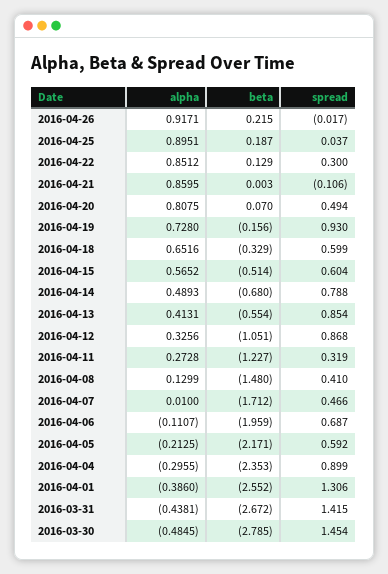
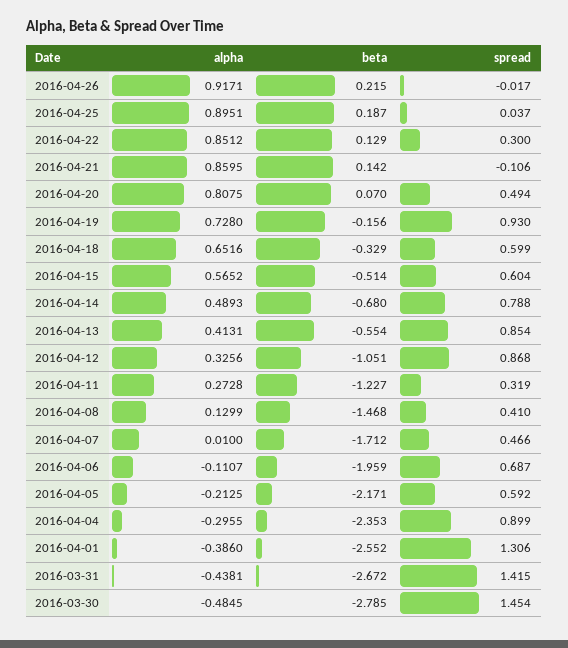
  {
    "alpha": {
      "2016-04-26": 0.9171,
      "2016-04-25": 0.8951,
      "2016-04-22": 0.8512,
      "2016-04-21": 0.8595,
      "2016-04-20": 0.8075,
      "2016-04-19": 0.728,
      "2016-04-18": 0.6516,
      "2016-04-15": 0.5652,
      "2016-04-14": 0.4893,
      "2016-04-13": 0.4131,
      "2016-04-12": 0.3256,
      "2016-04-11": 0.2728,
      "2016-04-08": 0.1299,
      "2016-04-07": 0.01,
      "2016-04-06": -0.1107,
      "2016-04-05": -0.2125,
      "2016-04-04": -0.2955,
      "2016-04-01": -0.386,
      "2016-03-31": -0.4381,
      "2016-03-30": -0.4845
    },
    "beta": {
      "2016-04-26": 0.215,
      "2016-04-25": 0.187,
      "2016-04-22": 0.129,
-     "2016-04-21": 0.003,
+     "2016-04-21": 0.142,
      "2016-04-20": 0.07,
      "2016-04-19": -0.156,
      "2016-04-18": -0.329,
      "2016-04-15": -0.514,
      "2016-04-14": -0.68,
      "2016-04-13": -0.554,
      "2016-04-12": -1.051,
      "2016-04-11": -1.227,
-     "2016-04-08": -1.48,
+     "2016-04-08": -1.468,
      "2016-04-07": -1.712,
      "2016-04-06": -1.959,
      "2016-04-05": -2.171,
      "2016-04-04": -2.353,
      "2016-04-01": -2.552,
      "2016-03-31": -2.672,
      "2016-03-30": -2.785
    },
    "spread": {
      "2016-04-26": -0.017,
      "2016-04-25": 0.037,
      "2016-04-22": 0.3,
      "2016-04-21": -0.106,
      "2016-04-20": 0.494,
      "2016-04-19": 0.93,
      "2016-04-18": 0.599,
      "2016-04-15": 0.604,
      "2016-04-14": 0.788,
      "2016-04-13": 0.854,
      "2016-04-12": 0.868,
      "2016-04-11": 0.319,
      "2016-04-08": 0.41,
      "2016-04-07": 0.466,
      "2016-04-06": 0.687,
      "2016-04-05": 0.592,
      "2016-04-04": 0.899,
      "2016-04-01": 1.306,
      "2016-03-31": 1.415,
      "2016-03-30": 1.454
    }
  }

